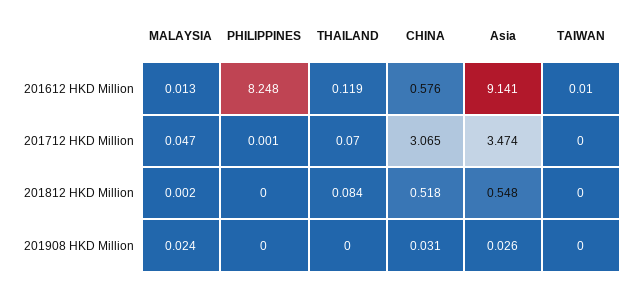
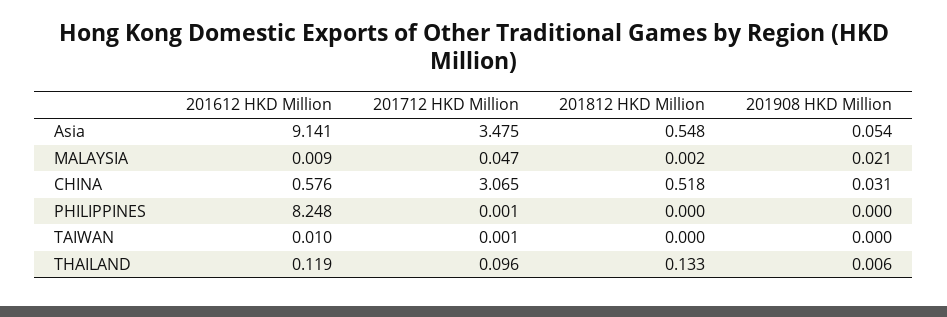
  {
    "MALAYSIA": {
-     "201612 HKD Million": 0.013,
+     "201612 HKD Million": 0.009,
      "201712 HKD Million": 0.047,
      "201812 HKD Million": 0.002,
-     "201908 HKD Million": 0.024
+     "201908 HKD Million": 0.021
    },
    "PHILIPPINES": {
      "201612 HKD Million": 8.248,
      "201712 HKD Million": 0.001,
      "201812 HKD Million": 0,
      "201908 HKD Million": 0
    },
    "THAILAND": {
      "201612 HKD Million": 0.119,
-     "201712 HKD Million": 0.07,
+     "201712 HKD Million": 0.096,
-     "201812 HKD Million": 0.084,
+     "201812 HKD Million": 0.133,
-     "201908 HKD Million": 0
+     "201908 HKD Million": 0.006
    },
    "CHINA": {
      "201612 HKD Million": 0.576,
      "201712 HKD Million": 3.065,
      "201812 HKD Million": 0.518,
      "201908 HKD Million": 0.031
    },
    "Asia": {
      "201612 HKD Million": 9.141,
-     "201712 HKD Million": 3.474,
+     "201712 HKD Million": 3.475,
      "201812 HKD Million": 0.548,
-     "201908 HKD Million": 0.026
+     "201908 HKD Million": 0.054
    },
    "TAIWAN": {
      "201612 HKD Million": 0.01,
-     "201712 HKD Million": 0,
+     "201712 HKD Million": 0.001,
      "201812 HKD Million": 0,
      "201908 HKD Million": 0
    }
  }

